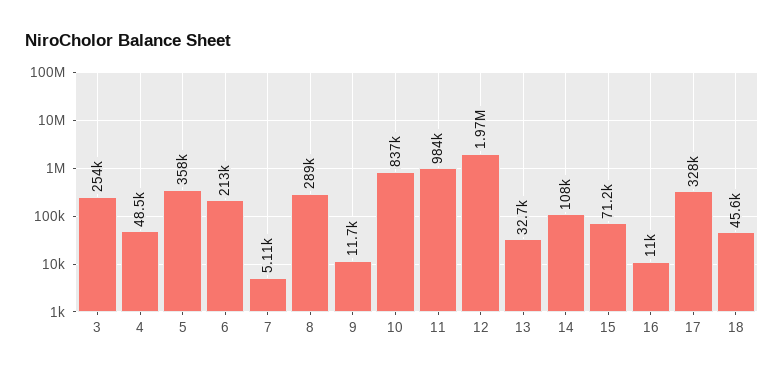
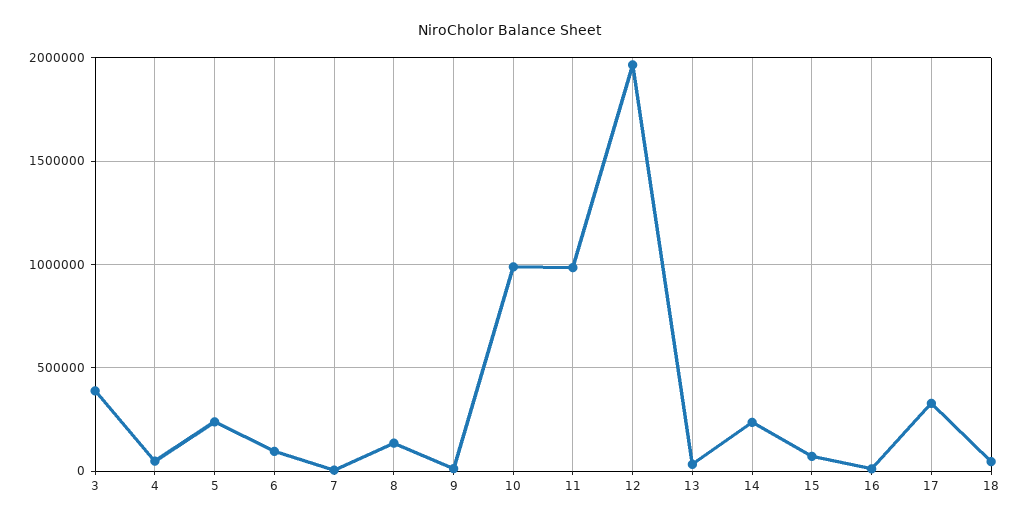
  {
-   "3": 254000,
+   "3": 400000,
    "4": 48500,
-   "5": 358000,
+   "5": 250000,
-   "6": 213000,
+   "6": 100000,
    "7": 5110,
-   "8": 289000,
+   "8": 150000,
    "9": 11700,
-   "10": 837000,
+   "10": 1000000,
    "11": 984000,
    "12": 1970000,
    "13": 32700,
-   "14": 108000,
+   "14": 250000,
    "15": 71200,
    "16": 11000,
    "17": 328000,
    "18": 45600
  }

